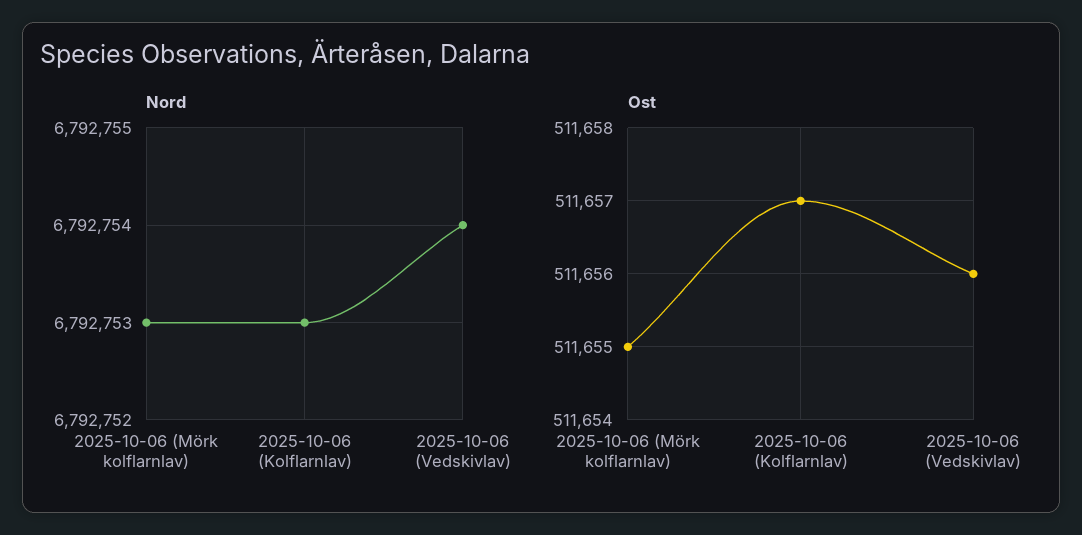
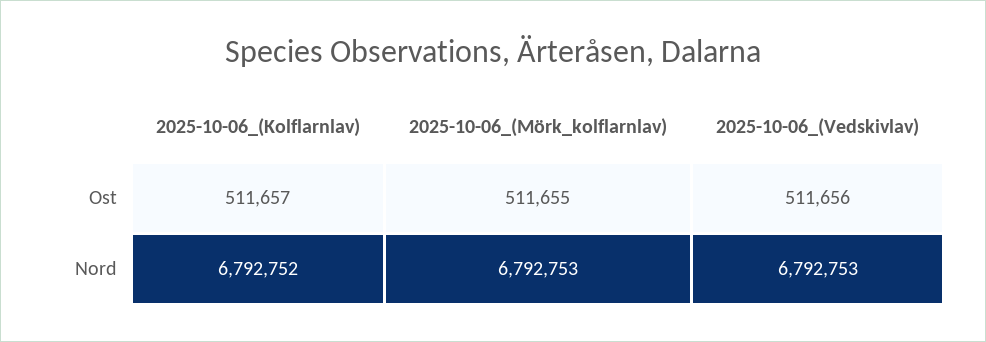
  {
    "Nord": {
      "2025-10-06 (Mörk kolflarnlav)": 6792753,
-     "2025-10-06 (Kolflarnlav)": 6792753,
+     "2025-10-06 (Kolflarnlav)": 6792752,
-     "2025-10-06 (Vedskivlav)": 6792754
+     "2025-10-06 (Vedskivlav)": 6792753
    },
    "Ost": {
      "2025-10-06 (Mörk kolflarnlav)": 511655,
      "2025-10-06 (Kolflarnlav)": 511657,
      "2025-10-06 (Vedskivlav)": 511656
    }
  }

